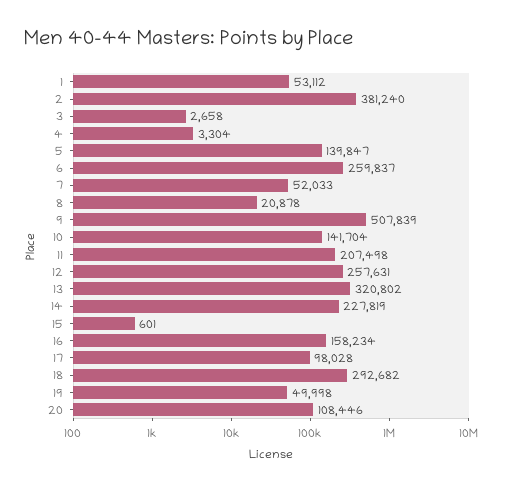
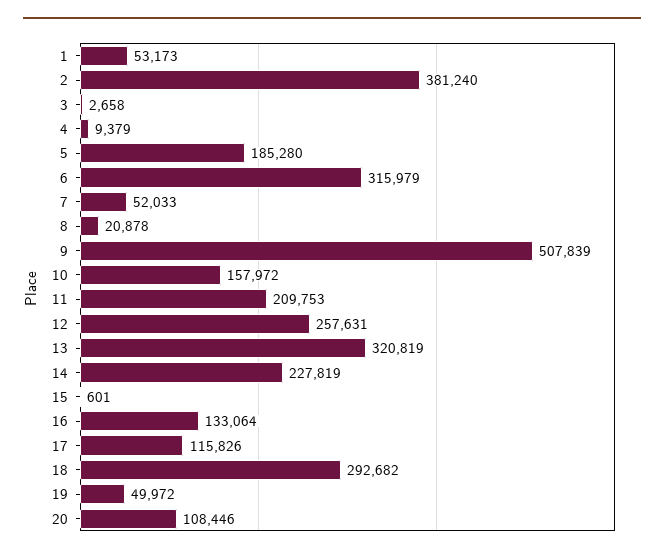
  {
-   "1": 53112,
+   "1": 53173,
    "2": 381240,
    "3": 2658,
-   "4": 3304,
+   "4": 9379,
-   "5": 139847,
+   "5": 185280,
-   "6": 259837,
+   "6": 315979,
    "7": 52033,
    "8": 20878,
    "9": 507839,
-   "10": 141704,
+   "10": 157972,
-   "11": 207498,
+   "11": 209753,
    "12": 257631,
-   "13": 320802,
+   "13": 320819,
    "14": 227819,
    "15": 601,
-   "16": 158234,
+   "16": 133064,
-   "17": 98028,
+   "17": 115826,
    "18": 292682,
-   "19": 49998,
+   "19": 49972,
    "20": 108446
  }

